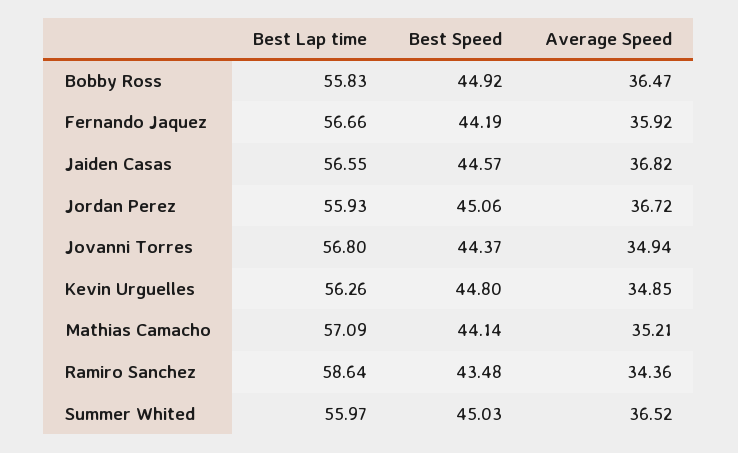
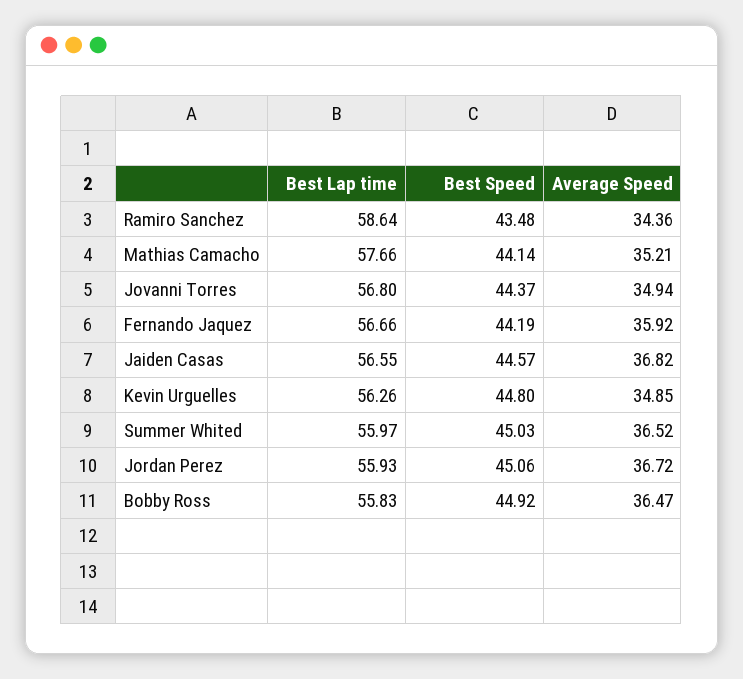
  {
    "Best Lap time": {
      "Bobby Ross": 55.83,
      "Fernando Jaquez": 56.66,
      "Jaiden Casas": 56.55,
      "Jordan Perez": 55.93,
      "Jovanni Torres": 56.8,
      "Kevin Urguelles": 56.26,
-     "Mathias Camacho": 57.09,
+     "Mathias Camacho": 57.66,
      "Ramiro Sanchez": 58.64,
      "Summer Whited": 55.97
    },
    "Best Speed": {
      "Bobby Ross": 44.92,
      "Fernando Jaquez": 44.19,
      "Jaiden Casas": 44.57,
      "Jordan Perez": 45.06,
      "Jovanni Torres": 44.37,
      "Kevin Urguelles": 44.8,
      "Mathias Camacho": 44.14,
      "Ramiro Sanchez": 43.48,
      "Summer Whited": 45.03
    },
    "Average Speed": {
      "Bobby Ross": 36.47,
      "Fernando Jaquez": 35.92,
      "Jaiden Casas": 36.82,
      "Jordan Perez": 36.72,
      "Jovanni Torres": 34.94,
      "Kevin Urguelles": 34.85,
      "Mathias Camacho": 35.21,
      "Ramiro Sanchez": 34.36,
      "Summer Whited": 36.52
    }
  }

